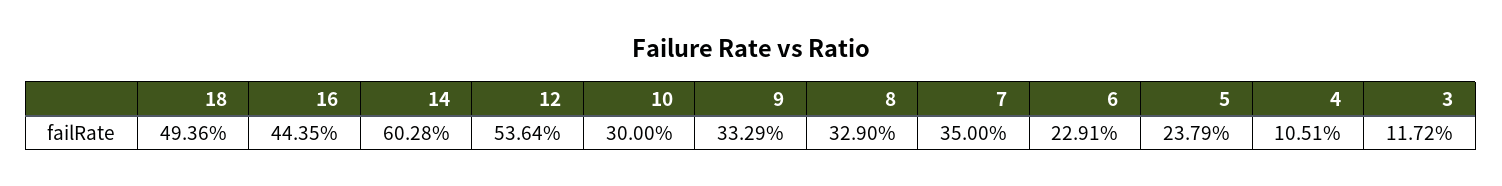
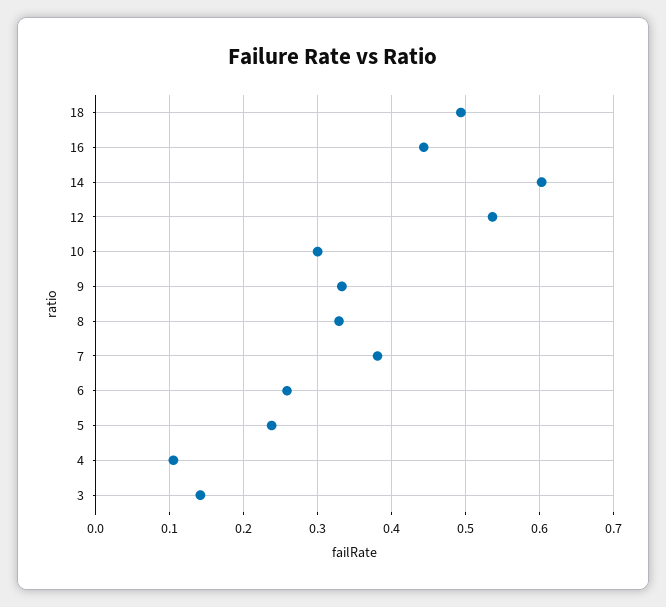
  {
    "18": 0.4936,
    "16": 0.4435,
    "14": 0.6028,
    "12": 0.5364,
    "10": 0.3,
    "9": 0.3329,
    "8": 0.329,
-   "7": 0.35,
+   "7": 0.38,
-   "6": 0.2291,
+   "6": 0.26,
    "5": 0.2379,
    "4": 0.1051,
-   "3": 0.1172
+   "3": 0.14
  }

